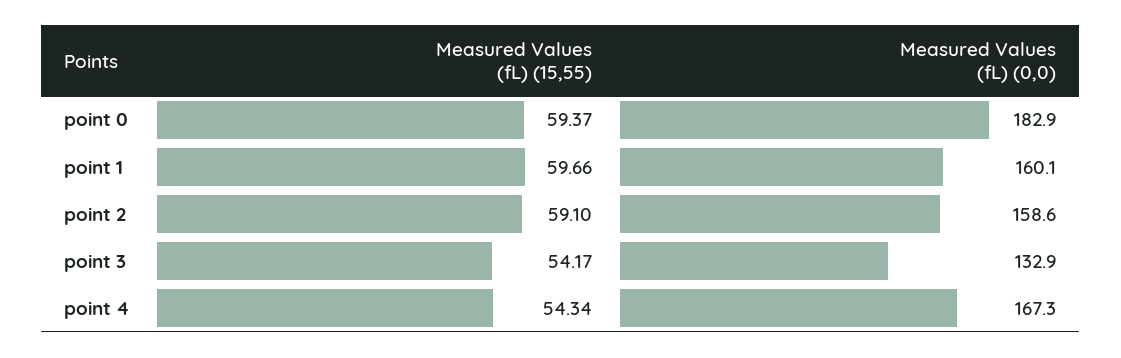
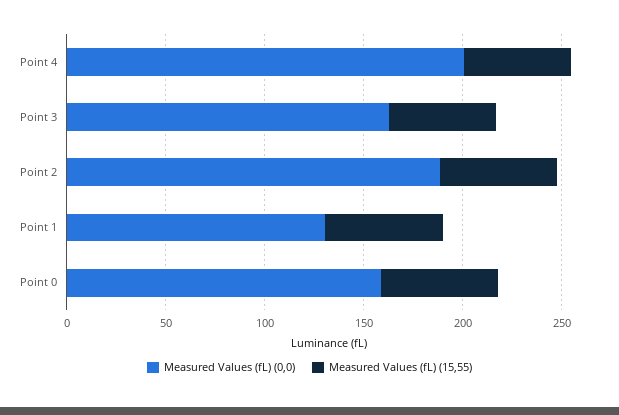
  {
    "Measured Values (fL) (15,55)": {
      "point 0": 59.37,
      "point 1": 59.66,
      "point 2": 59.1,
      "point 3": 54.17,
      "point 4": 54.34
    },
    "Measured Values (fL) (0,0)": {
-     "point 0": 182.9,
+     "point 0": 160,
-     "point 1": 160.1,
+     "point 1": 130,
-     "point 2": 158.6,
+     "point 2": 190,
-     "point 3": 132.9,
+     "point 3": 160,
-     "point 4": 167.3
+     "point 4": 200
    }
  }

